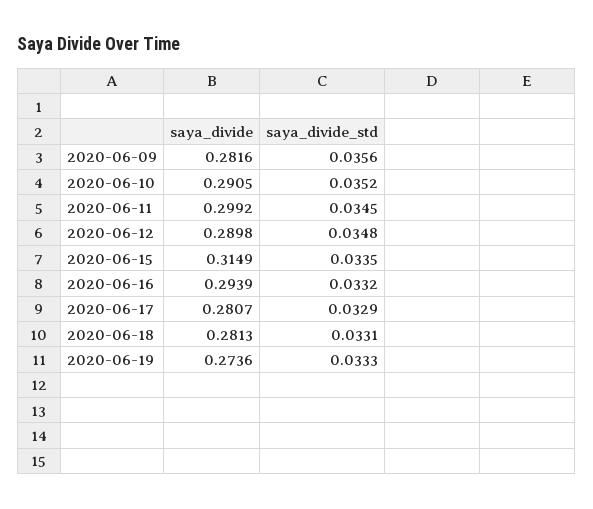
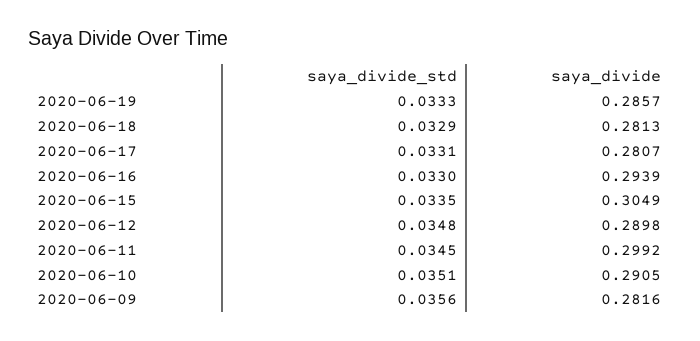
  {
    "saya_divide": {
      "2020-06-09": 0.2816,
      "2020-06-10": 0.2905,
      "2020-06-11": 0.2992,
      "2020-06-12": 0.2898,
-     "2020-06-15": 0.3149,
+     "2020-06-15": 0.3049,
      "2020-06-16": 0.2939,
      "2020-06-17": 0.2807,
      "2020-06-18": 0.2813,
-     "2020-06-19": 0.2736
+     "2020-06-19": 0.2857
    },
    "saya_divide_std": {
      "2020-06-09": 0.0356,
-     "2020-06-10": 0.0352,
+     "2020-06-10": 0.0351,
      "2020-06-11": 0.0345,
      "2020-06-12": 0.0348,
      "2020-06-15": 0.0335,
-     "2020-06-16": 0.0332,
+     "2020-06-16": 0.033,
-     "2020-06-17": 0.0329,
+     "2020-06-17": 0.0331,
-     "2020-06-18": 0.0331,
+     "2020-06-18": 0.0329,
      "2020-06-19": 0.0333
    }
  }

